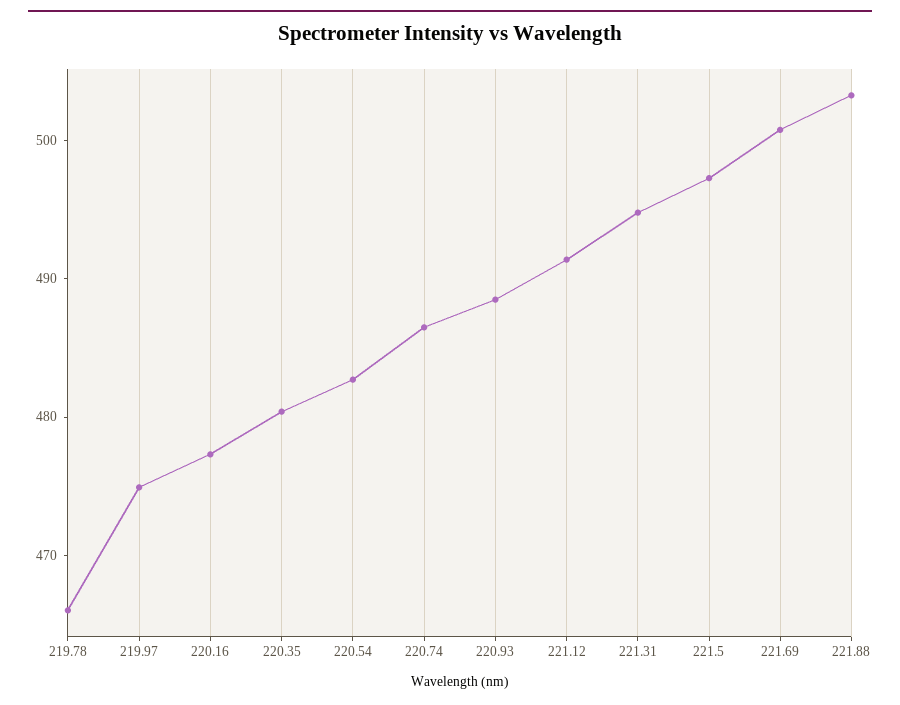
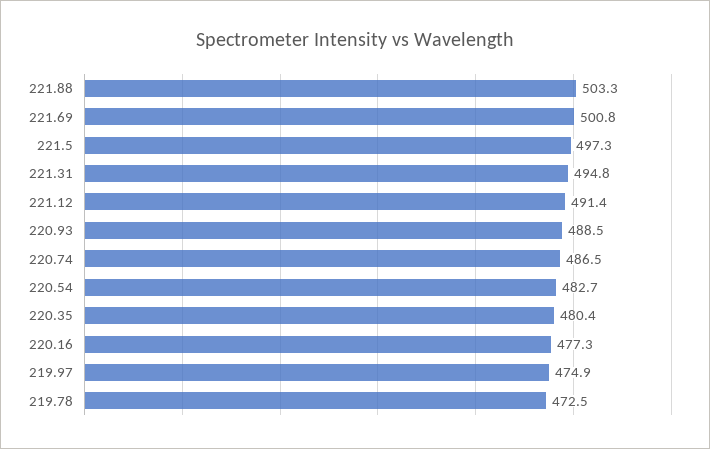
  {
-   "219.78": 466,
+   "219.78": 472.5,
    "219.97": 474.9,
    "220.16": 477.3,
    "220.35": 480.4,
    "220.54": 482.7,
    "220.74": 486.5,
    "220.93": 488.5,
    "221.12": 491.4,
    "221.31": 494.8,
    "221.5": 497.3,
    "221.69": 500.8,
    "221.88": 503.3
  }

